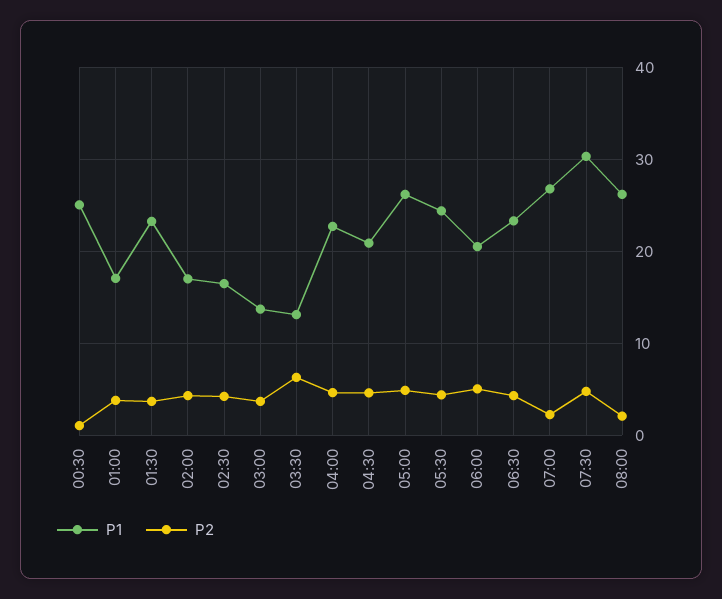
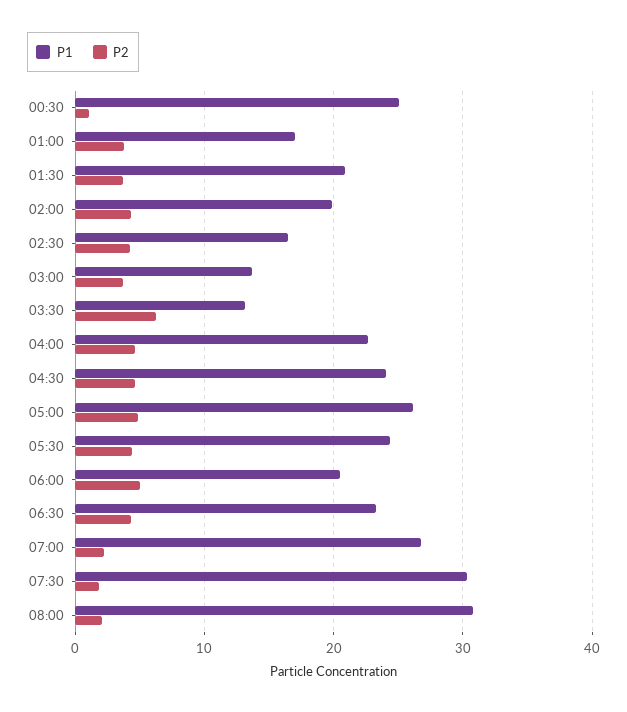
  {
    "P1": {
      "00:30": 25,
      "01:00": 17,
-     "01:30": 23,
+     "01:30": 21,
-     "02:00": 17,
+     "02:00": 20,
      "02:30": 16,
      "03:00": 14,
      "03:30": 13,
      "04:00": 23,
-     "04:30": 21,
+     "04:30": 24,
      "05:00": 26,
      "05:30": 24,
      "06:00": 21,
      "06:30": 23,
      "07:00": 27,
      "07:30": 30,
-     "08:00": 26
+     "08:00": 31
    },
    "P2": {
      "00:30": 1,
      "01:00": 4,
      "01:30": 4,
      "02:00": 4,
      "02:30": 4,
      "03:00": 4,
      "03:30": 6,
      "04:00": 5,
      "04:30": 5,
      "05:00": 5,
      "05:30": 4,
      "06:00": 5,
      "06:30": 4,
      "07:00": 2,
-     "07:30": 5,
+     "07:30": 2,
      "08:00": 2
    }
  }

